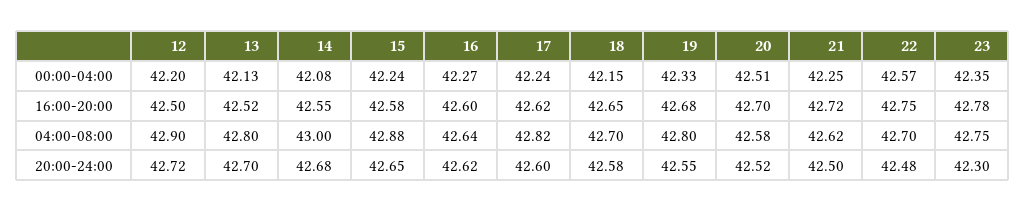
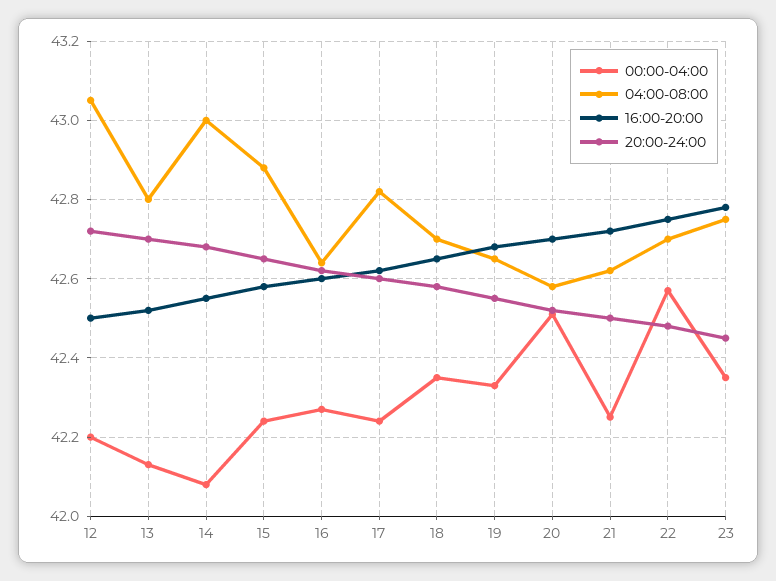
  {
    "00:00-04:00": {
      "12": 42.2,
      "13": 42.13,
      "14": 42.08,
      "15": 42.24,
      "16": 42.27,
      "17": 42.24,
-     "18": 42.15,
+     "18": 42.35,
      "19": 42.33,
      "20": 42.51,
      "21": 42.25,
      "22": 42.57,
      "23": 42.35
    },
    "16:00-20:00": {
      "12": 42.5,
      "13": 42.52,
      "14": 42.55,
      "15": 42.58,
      "16": 42.6,
      "17": 42.62,
      "18": 42.65,
      "19": 42.68,
      "20": 42.7,
      "21": 42.72,
      "22": 42.75,
      "23": 42.78
    },
    "04:00-08:00": {
-     "12": 42.9,
+     "12": 43.05,
      "13": 42.8,
      "14": 43,
      "15": 42.88,
      "16": 42.64,
      "17": 42.82,
      "18": 42.7,
-     "19": 42.8,
+     "19": 42.65,
      "20": 42.58,
      "21": 42.62,
      "22": 42.7,
      "23": 42.75
    },
    "20:00-24:00": {
      "12": 42.72,
      "13": 42.7,
      "14": 42.68,
      "15": 42.65,
      "16": 42.62,
      "17": 42.6,
      "18": 42.58,
      "19": 42.55,
      "20": 42.52,
      "21": 42.5,
      "22": 42.48,
-     "23": 42.3
+     "23": 42.45
    }
  }

